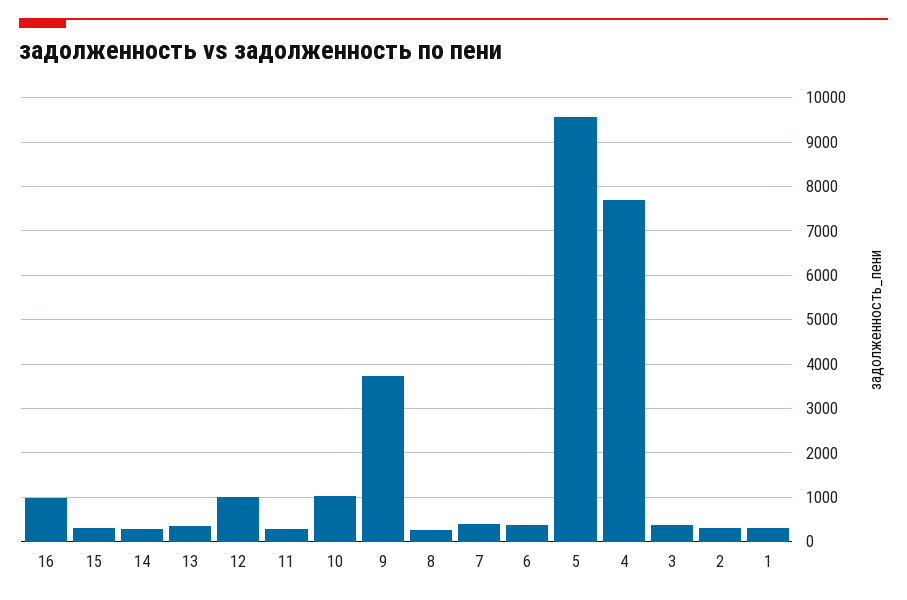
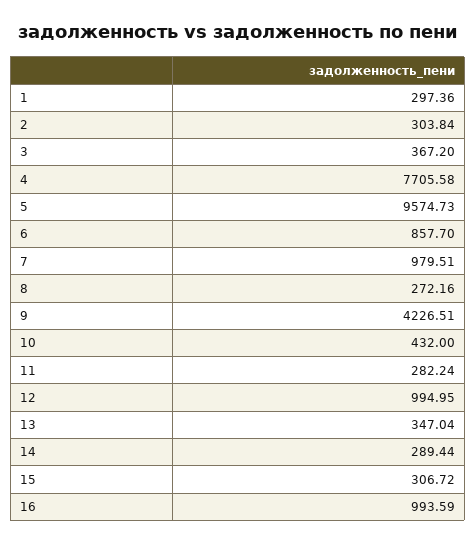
  {
    "16": 993.59,
    "15": 306.72,
    "14": 289.44,
    "13": 347.04,
    "12": 994.95,
    "11": 282.24,
-   "10": 1000,
+   "10": 432,
-   "9": 3800,
+   "9": 4226.51,
    "8": 272.16,
-   "7": 400,
+   "7": 979.51,
-   "6": 400,
+   "6": 857.7,
    "5": 9574.73,
    "4": 7705.58,
    "3": 367.2,
    "2": 303.84,
    "1": 297.36
  }

